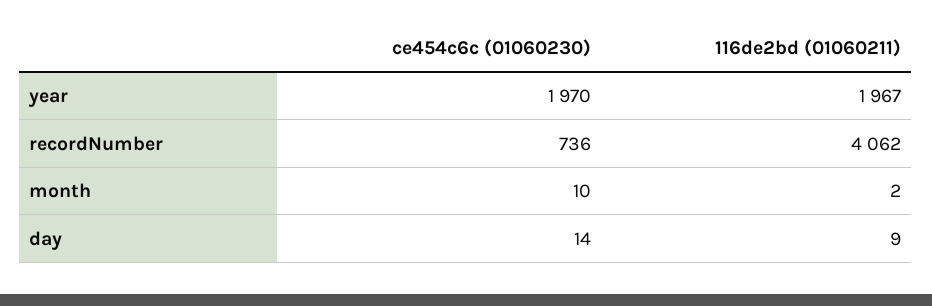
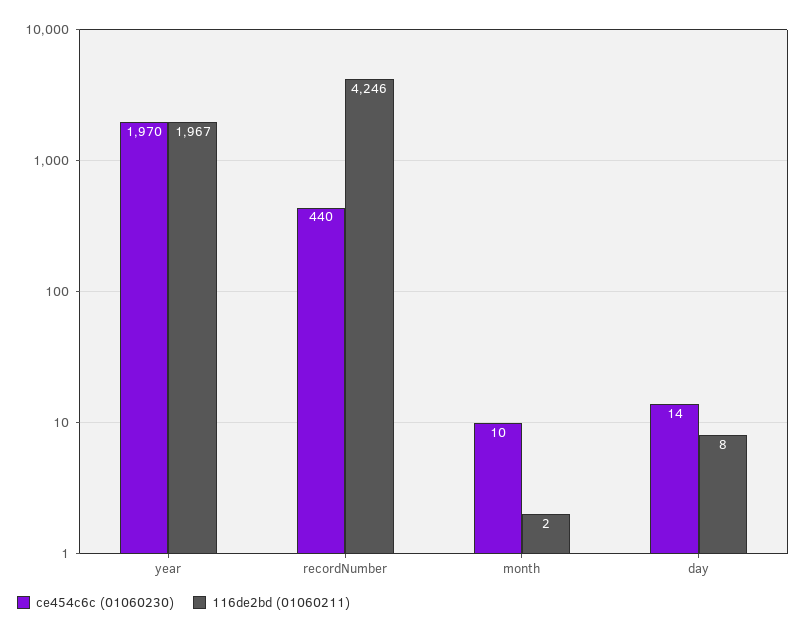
  {
    "ce454c6c (01060230)": {
      "year": 1970,
-     "recordNumber": 736,
+     "recordNumber": 440,
      "month": 10,
      "day": 14
    },
    "116de2bd (01060211)": {
      "year": 1967,
-     "recordNumber": 4062,
+     "recordNumber": 4246,
      "month": 2,
-     "day": 9
+     "day": 8
    }
  }

